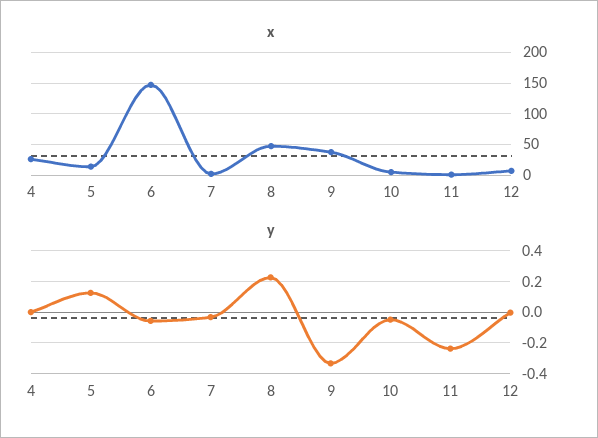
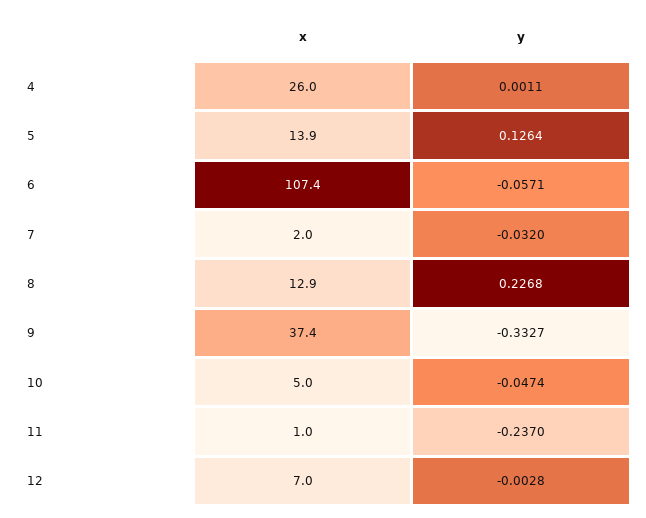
  {
    "x": {
      "4": 26,
      "5": 13.9,
-     "6": 150,
+     "6": 107.4,
      "7": 2,
-     "8": 50,
+     "8": 12.9,
      "9": 37.4,
      "10": 5,
      "11": 1,
      "12": 7
    },
    "y": {
      "4": 0.0011,
      "5": 0.1264,
      "6": -0.0571,
      "7": -0.032,
      "8": 0.2268,
      "9": -0.3327,
      "10": -0.0474,
      "11": -0.237,
      "12": -0.0028
    }
  }

